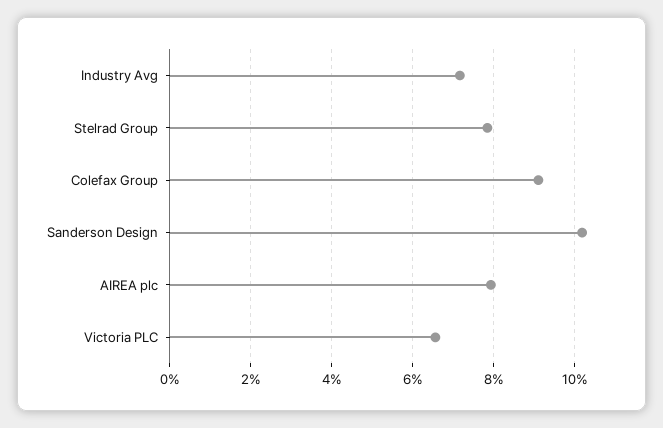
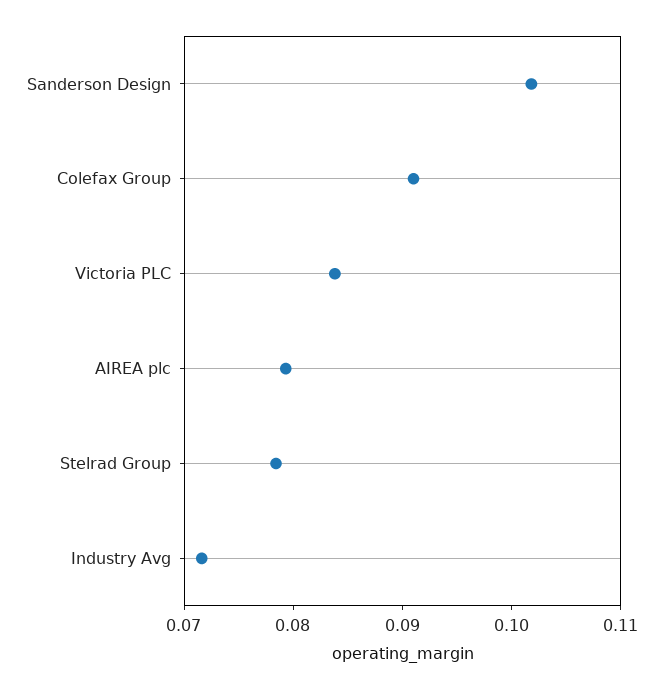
  {
    "Industry Avg": 0.072,
    "Stelrad Group": 0.078,
    "Colefax Group": 0.092,
    "Sanderson Design": 0.102,
    "AIREA plc": 0.08,
-   "Victoria PLC": 0.066
+   "Victoria PLC": 0.084
  }

